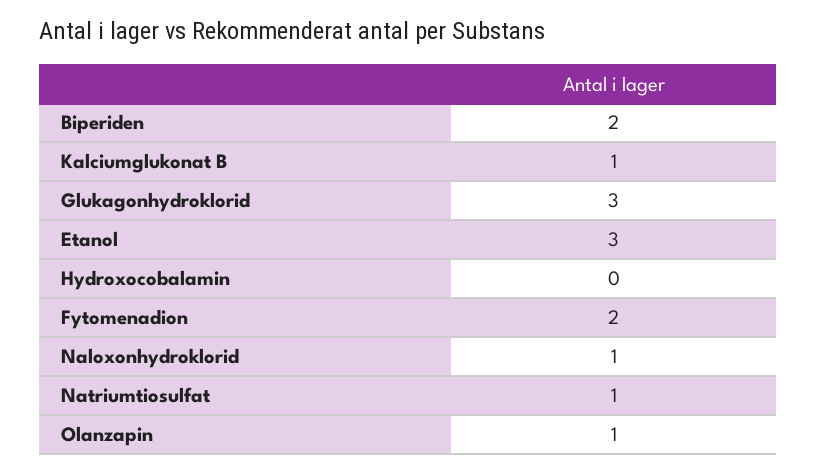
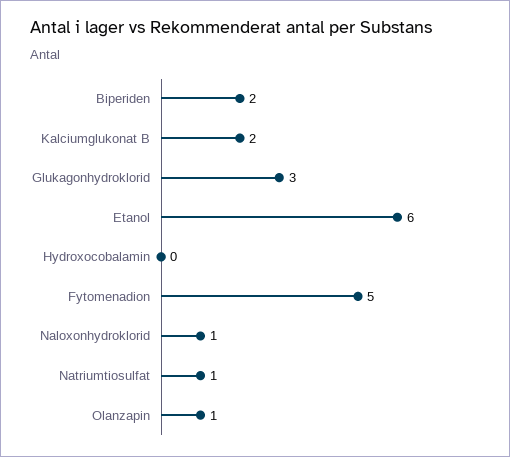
  {
    "Biperiden": 2,
-   "Kalciumglukonat B": 1,
+   "Kalciumglukonat B": 2,
    "Glukagonhydroklorid": 3,
-   "Etanol": 3,
+   "Etanol": 6,
    "Hydroxocobalamin": 0,
-   "Fytomenadion": 2,
+   "Fytomenadion": 5,
    "Naloxonhydroklorid": 1,
    "Natriumtiosulfat": 1,
    "Olanzapin": 1
  }

